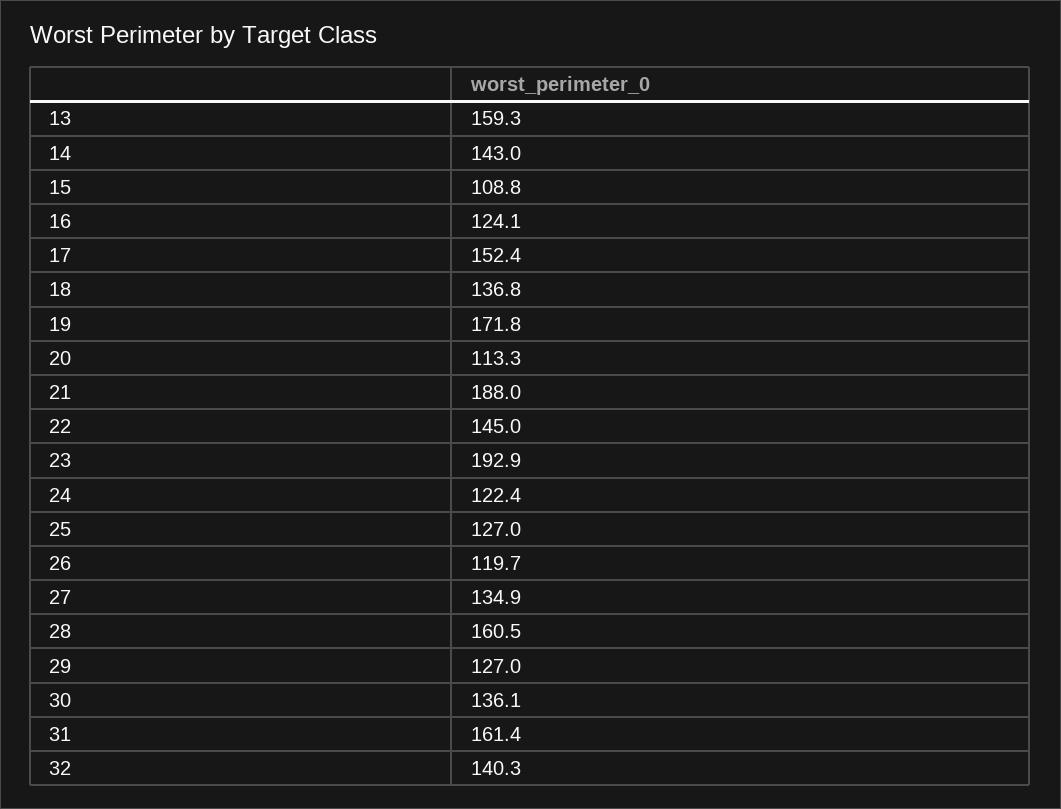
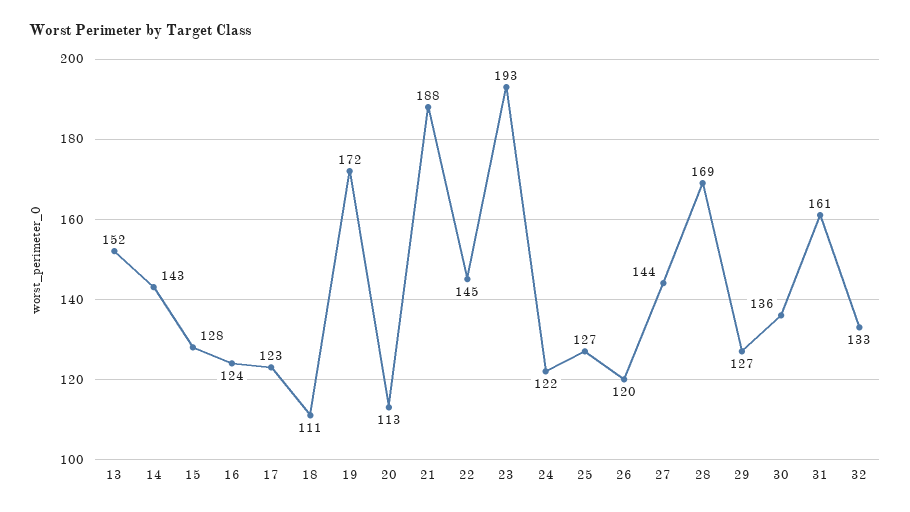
  {
-   "13": 159.3,
+   "13": 152,
    "14": 143,
-   "15": 108.8,
+   "15": 128,
    "16": 124.1,
-   "17": 152.4,
+   "17": 123,
-   "18": 136.8,
+   "18": 111,
    "19": 171.8,
    "20": 113.3,
    "21": 188,
    "22": 145,
    "23": 192.9,
    "24": 122.4,
    "25": 127,
    "26": 119.7,
-   "27": 134.9,
+   "27": 144,
-   "28": 160.5,
+   "28": 169,
    "29": 127,
    "30": 136.1,
    "31": 161.4,
-   "32": 140.3
+   "32": 133
  }

